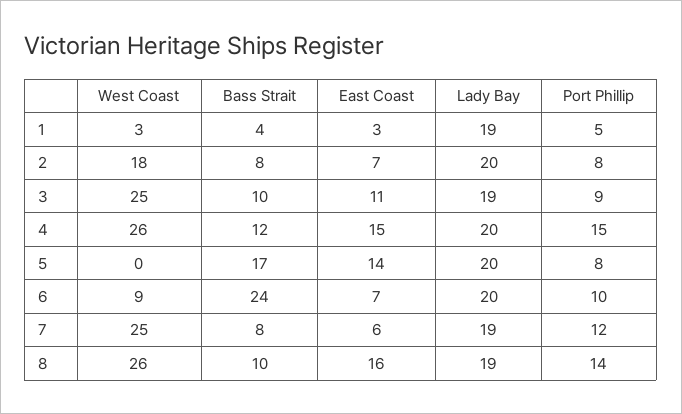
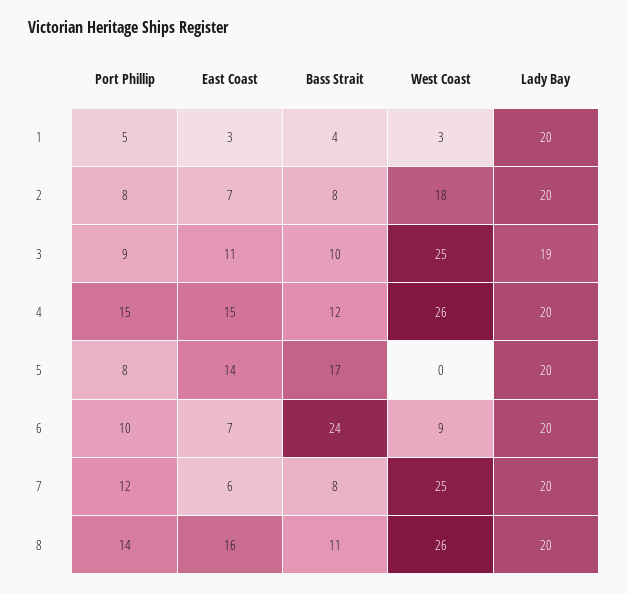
  {
    "West Coast": {
      "1": 3,
      "2": 18,
      "3": 25,
      "4": 26,
      "5": 0,
      "6": 9,
      "7": 25,
      "8": 26
    },
    "Bass Strait": {
      "1": 4,
      "2": 8,
      "3": 10,
      "4": 12,
      "5": 17,
      "6": 24,
      "7": 8,
-     "8": 10
+     "8": 11
    },
    "East Coast": {
      "1": 3,
      "2": 7,
      "3": 11,
      "4": 15,
      "5": 14,
      "6": 7,
      "7": 6,
      "8": 16
    },
    "Lady Bay": {
-     "1": 19,
+     "1": 20,
      "2": 20,
      "3": 19,
      "4": 20,
      "5": 20,
      "6": 20,
-     "7": 19,
+     "7": 20,
-     "8": 19
+     "8": 20
    },
    "Port Phillip": {
      "1": 5,
      "2": 8,
      "3": 9,
      "4": 15,
      "5": 8,
      "6": 10,
      "7": 12,
      "8": 14
    }
  }

